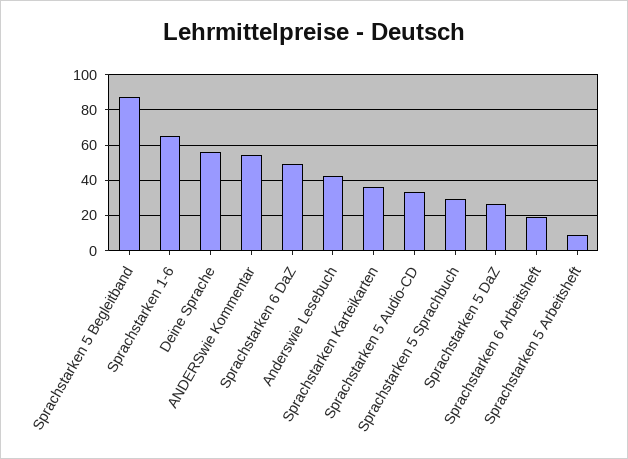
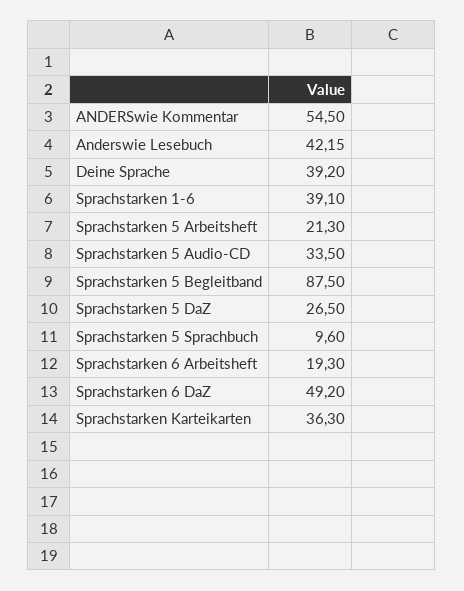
  {
    "Sprachstarken 5 Begleitband": 87.5,
-   "Sprachstarken 1-6": 65,
+   "Sprachstarken 1-6": 39.1,
-   "Deine Sprache": 55,
+   "Deine Sprache": 39.2,
    "ANDERSwie Kommentar": 54.5,
    "Sprachstarken 6 DaZ": 49.2,
    "Anderswie Lesebuch": 42.15,
    "Sprachstarken Karteikarten": 36.3,
    "Sprachstarken 5 Audio-CD": 33.5,
-   "Sprachstarken 5 Sprachbuch": 30,
+   "Sprachstarken 5 Sprachbuch": 9.6,
    "Sprachstarken 5 DaZ": 26.5,
    "Sprachstarken 6 Arbeitsheft": 19.3,
-   "Sprachstarken 5 Arbeitsheft": 10
+   "Sprachstarken 5 Arbeitsheft": 21.3
  }

